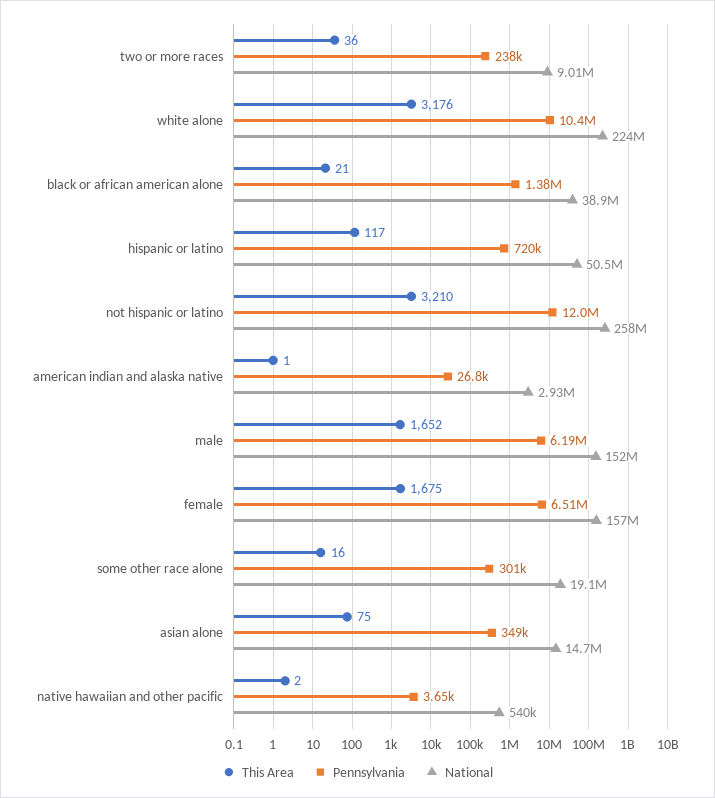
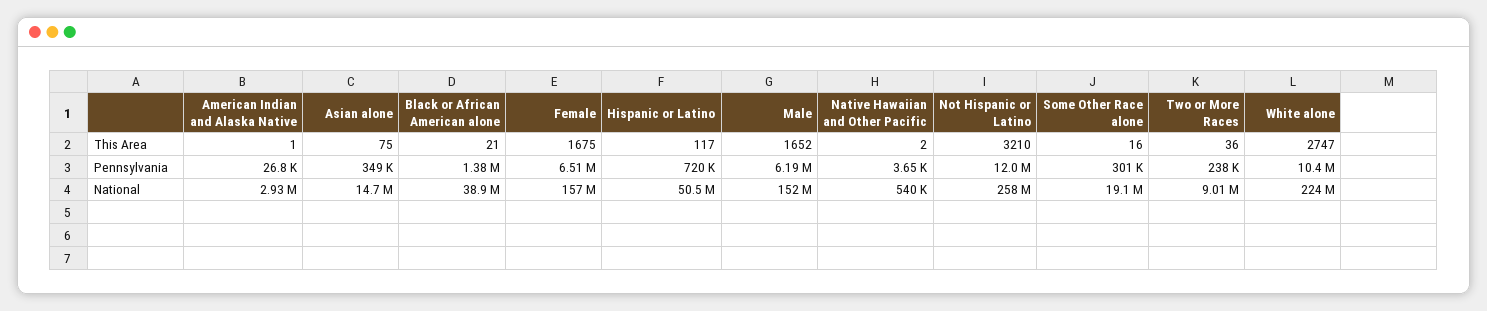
  {
    "This Area": {
      "two or more races": 36,
-     "white alone": 3176,
+     "white alone": 2747,
      "black or african american alone": 21,
      "hispanic or latino": 117,
      "not hispanic or latino": 3210,
      "american indian and alaska native": 1,
      "male": 1652,
      "female": 1675,
      "some other race alone": 16,
      "asian alone": 75,
      "native hawaiian and other pacific": 2
    },
    "Pennsylvania": {
      "two or more races": 238000,
      "white alone": 10400000,
      "black or african american alone": 1380000,
      "hispanic or latino": 720000,
      "not hispanic or latino": 12000000,
      "american indian and alaska native": 26800,
      "male": 6190000,
      "female": 6510000,
      "some other race alone": 301000,
      "asian alone": 349000,
      "native hawaiian and other pacific": 3650
    },
    "National": {
      "two or more races": 9010000,
      "white alone": 224000000,
      "black or african american alone": 38900000,
      "hispanic or latino": 50500000,
      "not hispanic or latino": 258000000,
      "american indian and alaska native": 2930000,
      "male": 152000000,
      "female": 157000000,
      "some other race alone": 19100000,
      "asian alone": 14700000,
      "native hawaiian and other pacific": 540000
    }
  }

